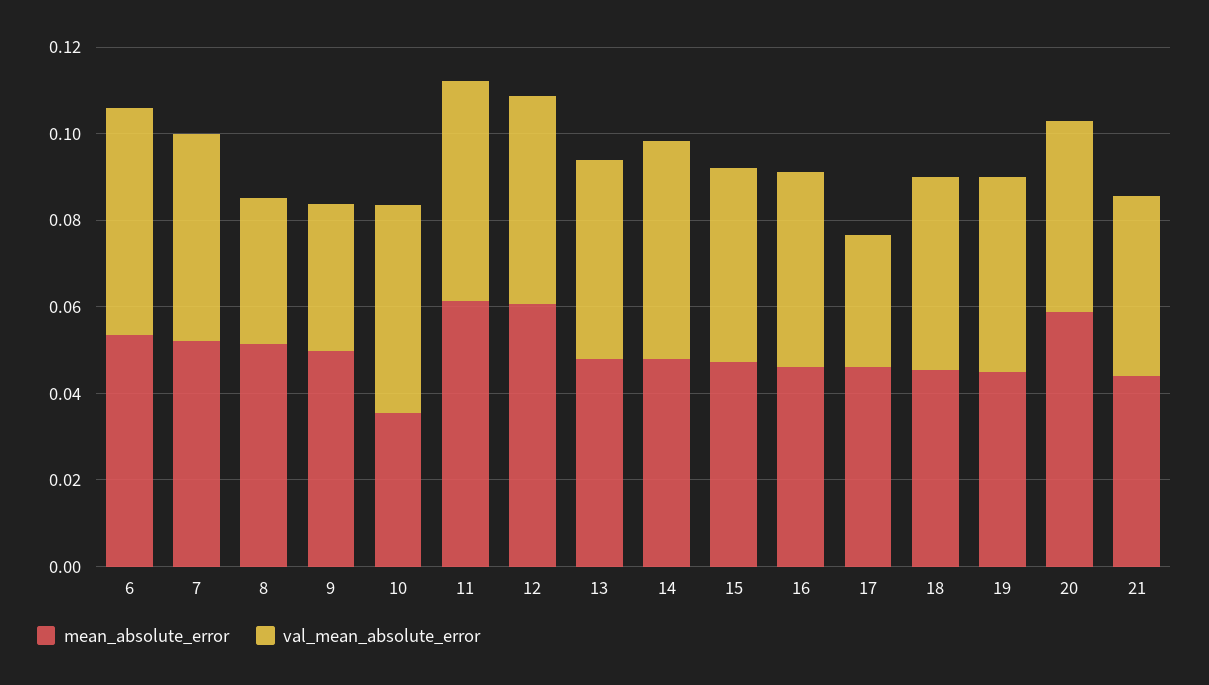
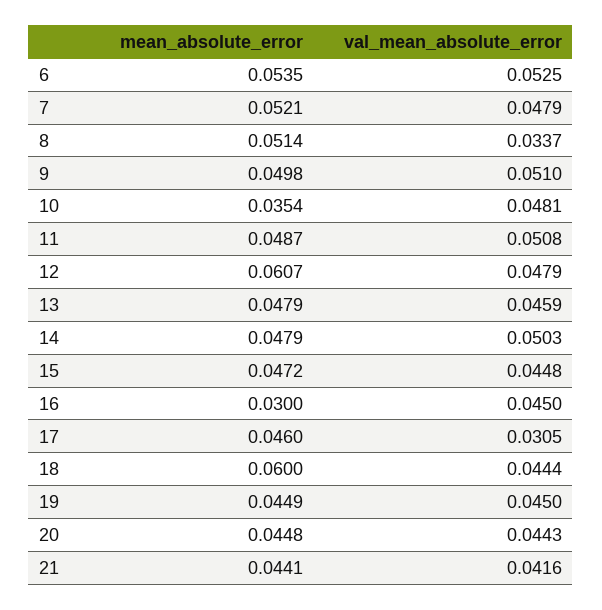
  {
    "mean_absolute_error": {
      "6": 0.0535,
      "7": 0.0521,
      "8": 0.0514,
      "9": 0.0498,
      "10": 0.0354,
-     "11": 0.06,
+     "11": 0.0487,
      "12": 0.0607,
      "13": 0.0479,
      "14": 0.0479,
      "15": 0.0472,
-     "16": 0.045,
+     "16": 0.03,
      "17": 0.046,
-     "18": 0.045,
+     "18": 0.06,
      "19": 0.0449,
-     "20": 0.06,
+     "20": 0.0448,
      "21": 0.0441
    },
    "val_mean_absolute_error": {
      "6": 0.0525,
      "7": 0.0479,
      "8": 0.0337,
-     "9": 0.035,
+     "9": 0.051,
      "10": 0.0481,
      "11": 0.0508,
      "12": 0.0479,
      "13": 0.0459,
      "14": 0.0503,
      "15": 0.0448,
      "16": 0.045,
      "17": 0.0305,
      "18": 0.0444,
      "19": 0.045,
      "20": 0.0443,
      "21": 0.0416
    }
  }

